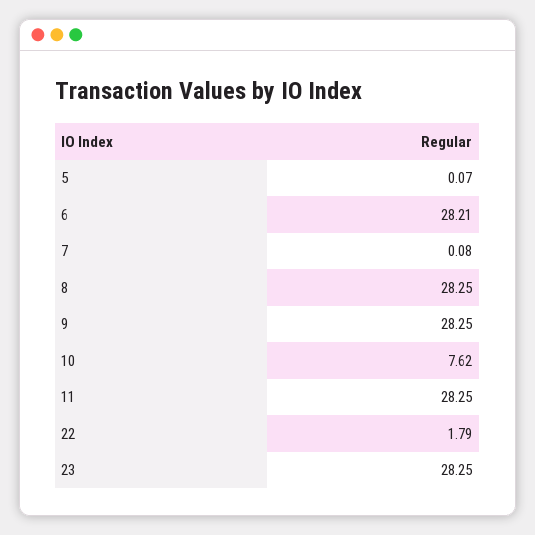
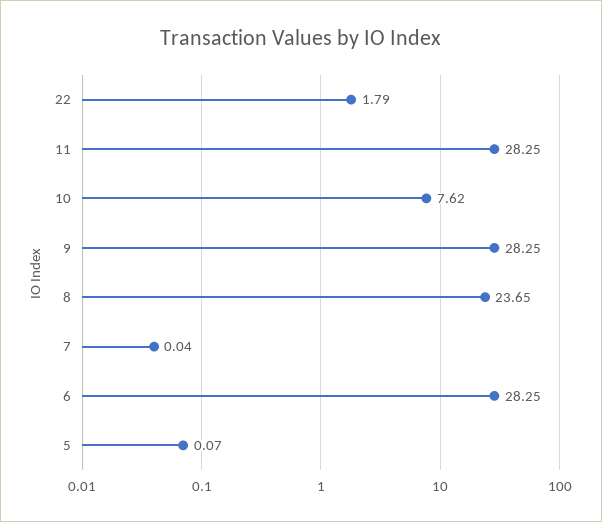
  {
    "5": 0.07,
-   "6": 28.21,
+   "6": 28.25,
-   "7": 0.08,
+   "7": 0.04,
-   "8": 28.25,
+   "8": 23.65,
    "9": 28.25,
    "10": 7.62,
    "11": 28.25,
-   "22": 1.79,
+   "22": 1.79
-   "23": 28.25
  }

